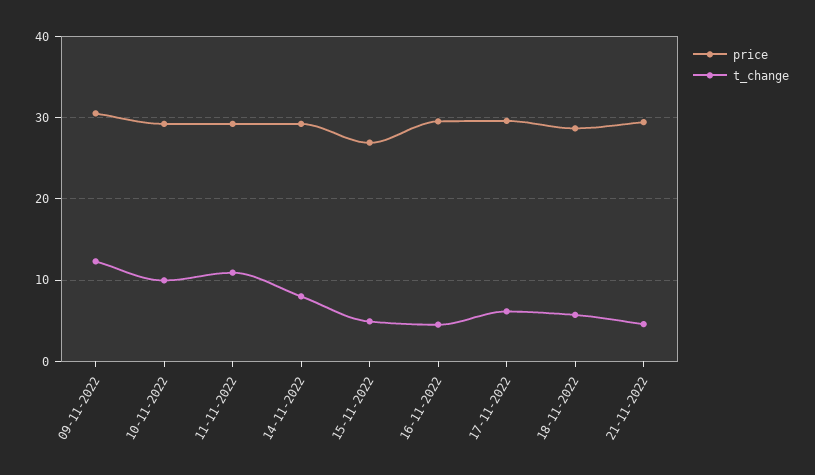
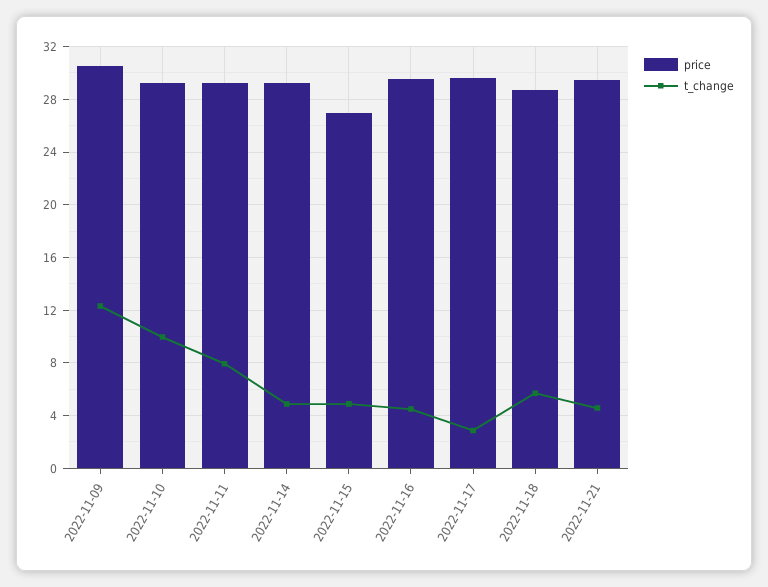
  {
    "price": {
      "09-11-2022": 30.5,
      "10-11-2022": 29.5,
      "11-11-2022": 29.5,
      "14-11-2022": 29.5,
      "15-11-2022": 27,
      "16-11-2022": 29.5,
      "17-11-2022": 29.5,
      "18-11-2022": 28.5,
      "21-11-2022": 29.5
    },
    "t_change": {
      "09-11-2022": 12.5,
      "10-11-2022": 10,
-     "11-11-2022": 11,
+     "11-11-2022": 8,
-     "14-11-2022": 8,
+     "14-11-2022": 5,
      "15-11-2022": 5,
      "16-11-2022": 4.5,
-     "17-11-2022": 6,
+     "17-11-2022": 3,
      "18-11-2022": 5.5,
      "21-11-2022": 4.5
    }
  }

